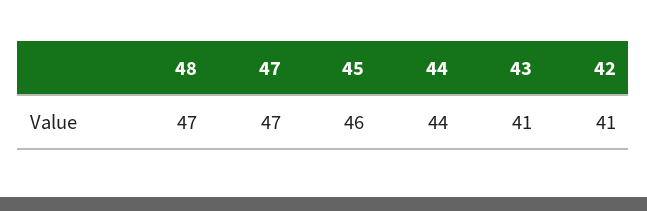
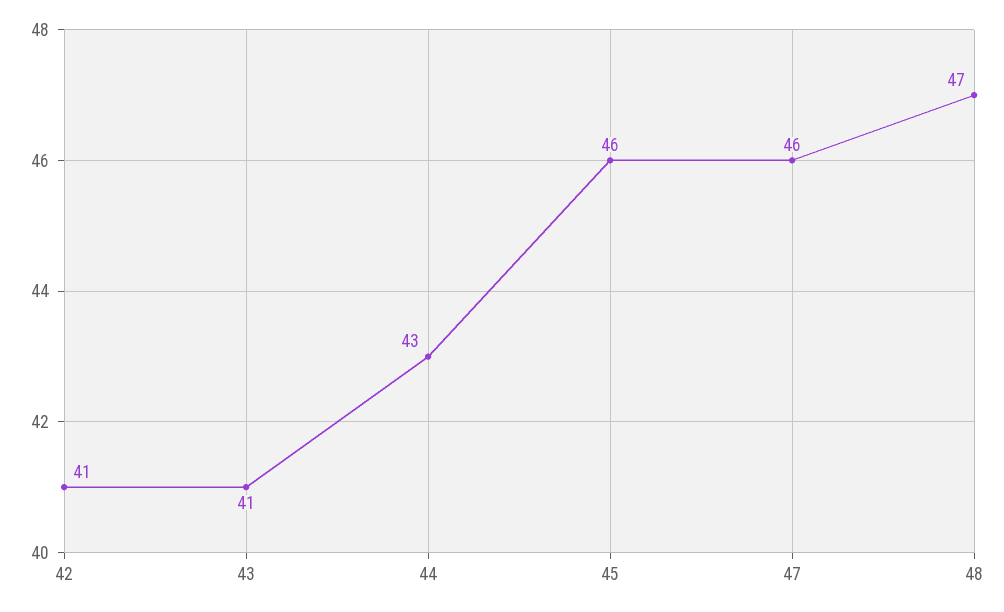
  {
    "48": 47,
-   "47": 47,
+   "47": 46,
    "45": 46,
-   "44": 44,
+   "44": 43,
    "43": 41,
    "42": 41
  }

